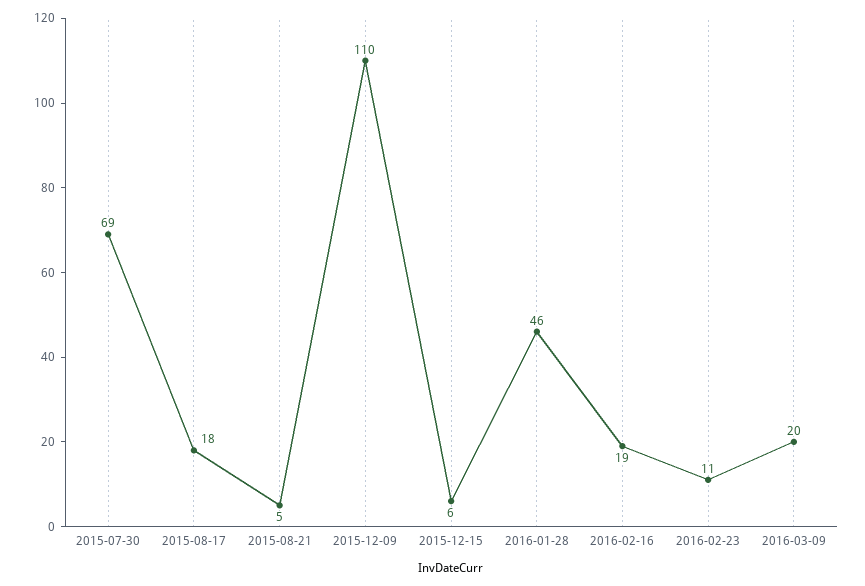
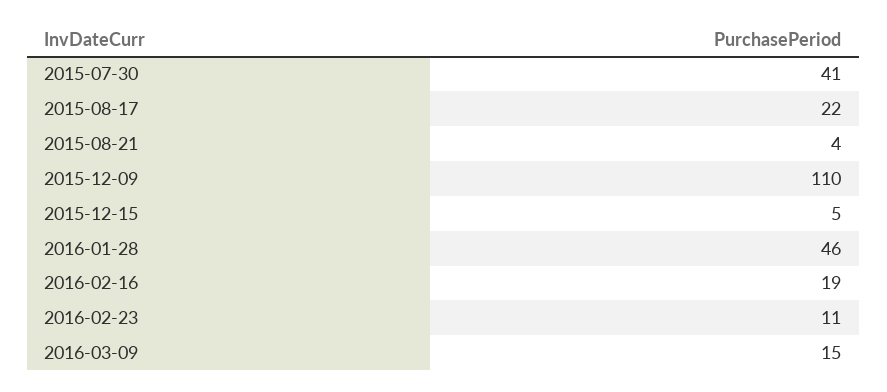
  {
-   "2015-07-30": 69,
+   "2015-07-30": 41,
-   "2015-08-17": 18,
+   "2015-08-17": 22,
-   "2015-08-21": 5,
+   "2015-08-21": 4,
    "2015-12-09": 110,
-   "2015-12-15": 6,
+   "2015-12-15": 5,
    "2016-01-28": 46,
    "2016-02-16": 19,
    "2016-02-23": 11,
-   "2016-03-09": 20
+   "2016-03-09": 15
  }

